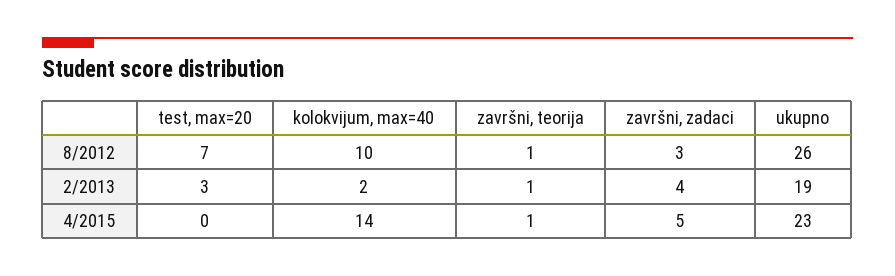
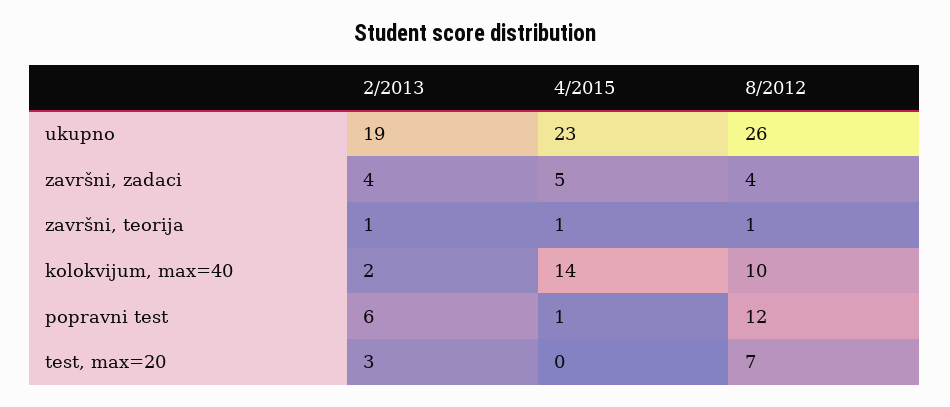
  {
    "test, max=20": {
      "8/2012": 7,
      "2/2013": 3,
      "4/2015": 0
    },
    "kolokvijum, max=40": {
      "8/2012": 10,
      "2/2013": 2,
      "4/2015": 14
    },
    "završni, teorija": {
      "8/2012": 1,
      "2/2013": 1,
      "4/2015": 1
    },
    "završni, zadaci": {
-     "8/2012": 3,
+     "8/2012": 4,
      "2/2013": 4,
      "4/2015": 5
    },
    "ukupno": {
      "8/2012": 26,
      "2/2013": 19,
      "4/2015": 23
-   }
+   },
+   "popravni test": {
+     "2/2013": 6,
+     "4/2015": 1,
+     "8/2012": 12
+   }
  }

